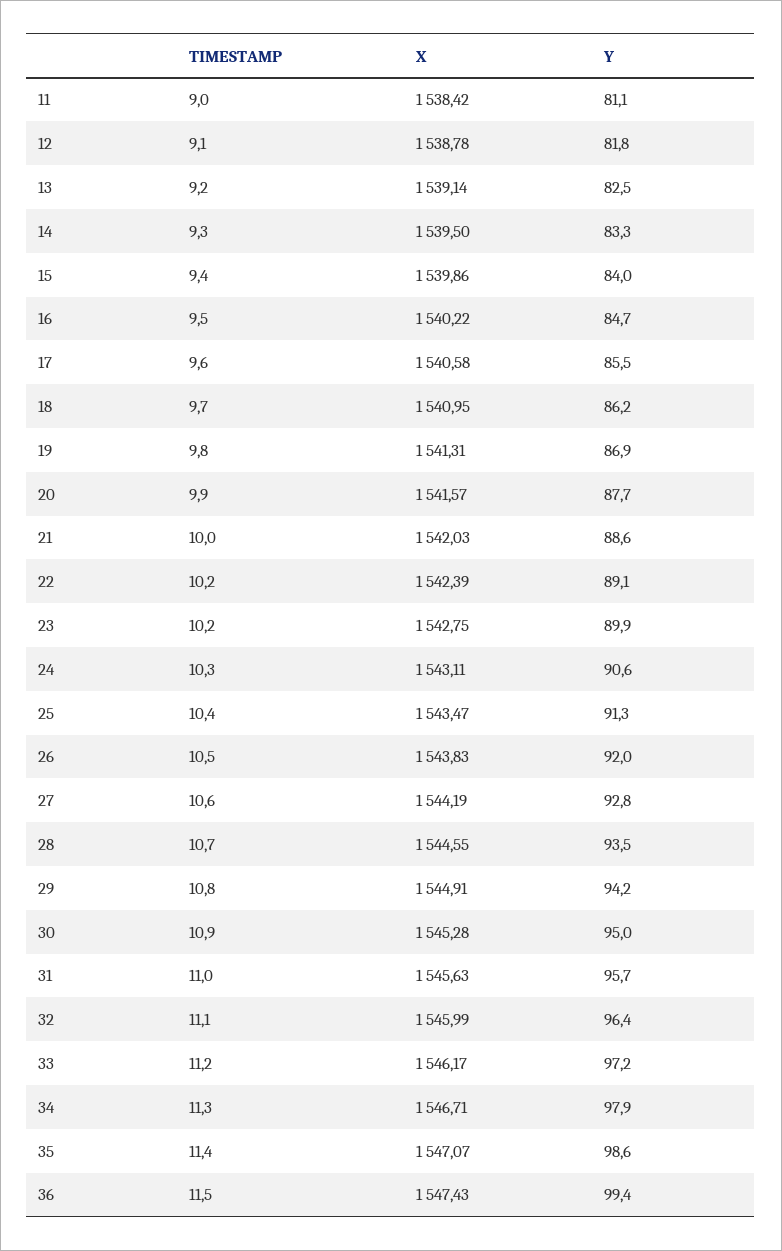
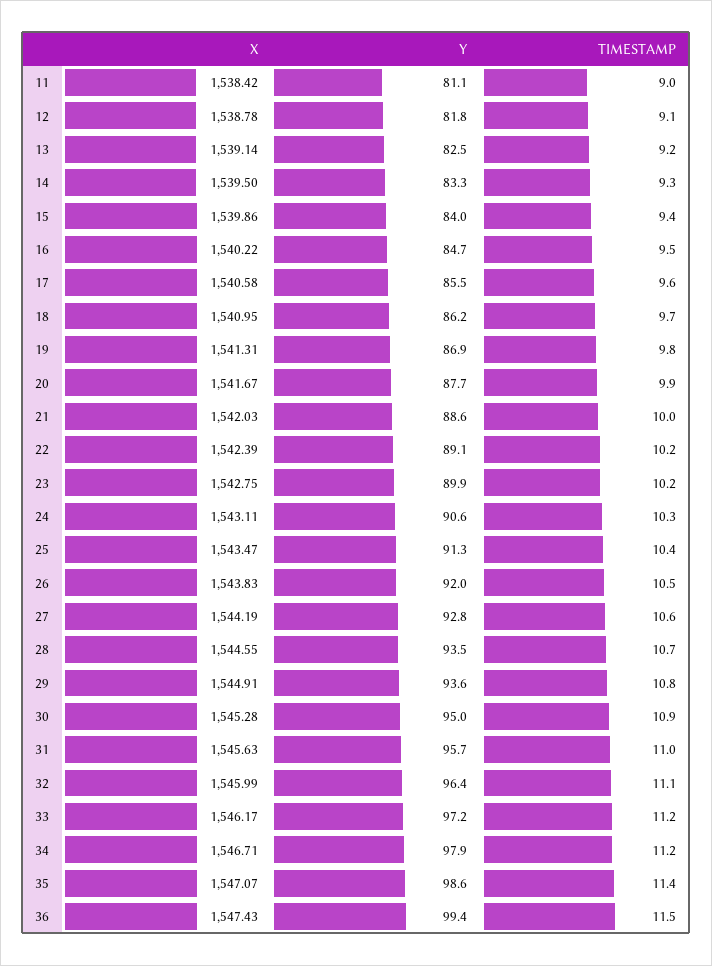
  {
    "TIMESTAMP": {
      "11": 9,
      "12": 9.1,
      "13": 9.2,
      "14": 9.3,
      "15": 9.4,
      "16": 9.5,
      "17": 9.6,
      "18": 9.7,
      "19": 9.8,
      "20": 9.9,
      "21": 10,
      "22": 10.2,
      "23": 10.2,
      "24": 10.3,
      "25": 10.4,
      "26": 10.5,
      "27": 10.6,
      "28": 10.7,
      "29": 10.8,
      "30": 10.9,
      "31": 11,
      "32": 11.1,
      "33": 11.2,
-     "34": 11.3,
+     "34": 11.2,
      "35": 11.4,
      "36": 11.5
    },
    "X": {
      "11": 1538.42,
      "12": 1538.78,
      "13": 1539.14,
      "14": 1539.5,
      "15": 1539.86,
      "16": 1540.22,
      "17": 1540.58,
      "18": 1540.95,
      "19": 1541.31,
-     "20": 1541.57,
+     "20": 1541.67,
      "21": 1542.03,
      "22": 1542.39,
      "23": 1542.75,
      "24": 1543.11,
      "25": 1543.47,
      "26": 1543.83,
      "27": 1544.19,
      "28": 1544.55,
      "29": 1544.91,
      "30": 1545.28,
      "31": 1545.63,
      "32": 1545.99,
      "33": 1546.17,
      "34": 1546.71,
      "35": 1547.07,
      "36": 1547.43
    },
    "Y": {
      "11": 81.1,
      "12": 81.8,
      "13": 82.5,
      "14": 83.3,
      "15": 84,
      "16": 84.7,
      "17": 85.5,
      "18": 86.2,
      "19": 86.9,
      "20": 87.7,
      "21": 88.6,
      "22": 89.1,
      "23": 89.9,
      "24": 90.6,
      "25": 91.3,
      "26": 92,
      "27": 92.8,
      "28": 93.5,
-     "29": 94.2,
+     "29": 93.6,
      "30": 95,
      "31": 95.7,
      "32": 96.4,
      "33": 97.2,
      "34": 97.9,
      "35": 98.6,
      "36": 99.4
    }
  }

